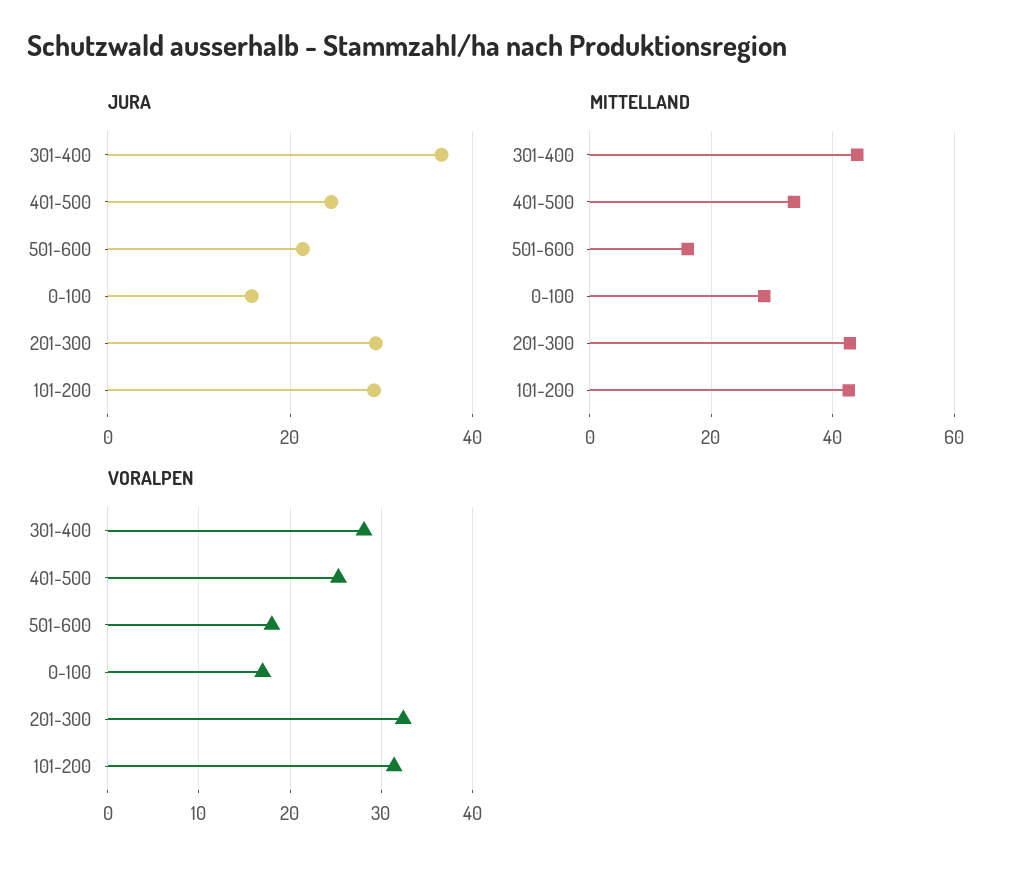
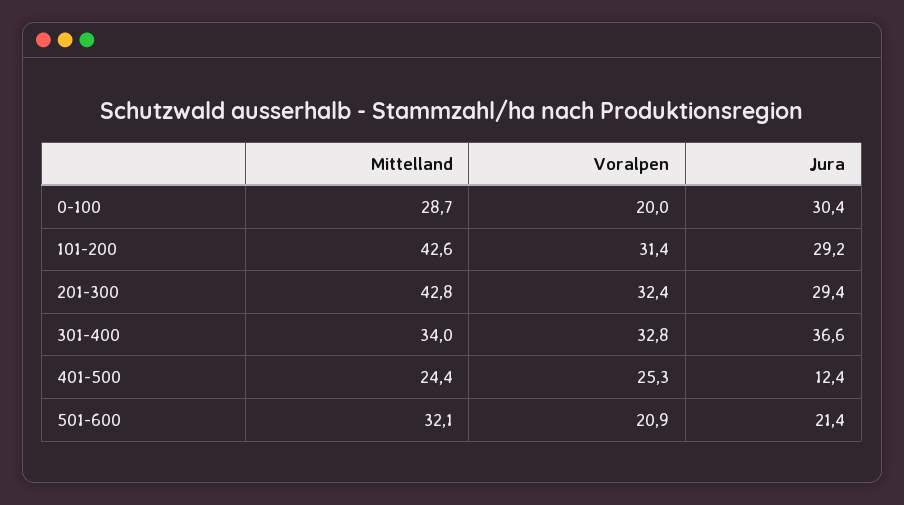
  {
    "JURA": {
      "301-400": 36.6,
-     "401-500": 24,
+     "401-500": 12.4,
      "501-600": 21.4,
-     "0-100": 16,
+     "0-100": 30.4,
      "201-300": 29.4,
      "101-200": 29.2
    },
    "MITTELLAND": {
-     "301-400": 44,
+     "301-400": 34,
-     "401-500": 34,
+     "401-500": 24.4,
-     "501-600": 16,
+     "501-600": 32.1,
      "0-100": 28.7,
      "201-300": 42.8,
      "101-200": 42.6
    },
    "VORALPEN": {
-     "301-400": 28,
+     "301-400": 32.8,
      "401-500": 25.3,
-     "501-600": 18,
+     "501-600": 20.9,
-     "0-100": 17,
+     "0-100": 20,
      "201-300": 32.4,
      "101-200": 31.4
    }
  }

